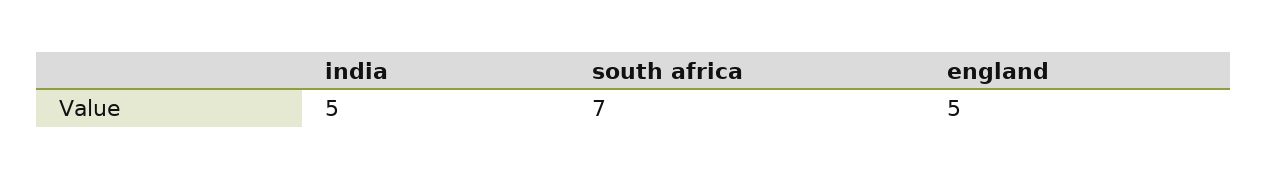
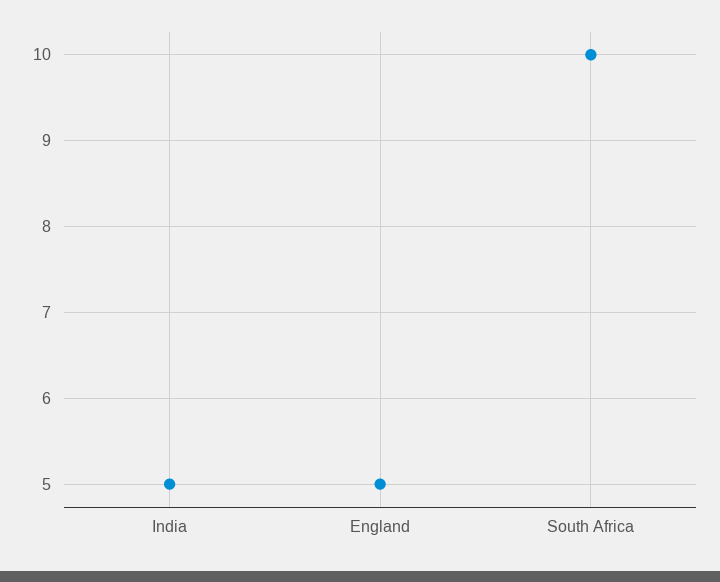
  {
    "india": 5,
-   "south africa": 7,
+   "south africa": 10,
    "england": 5
  }

